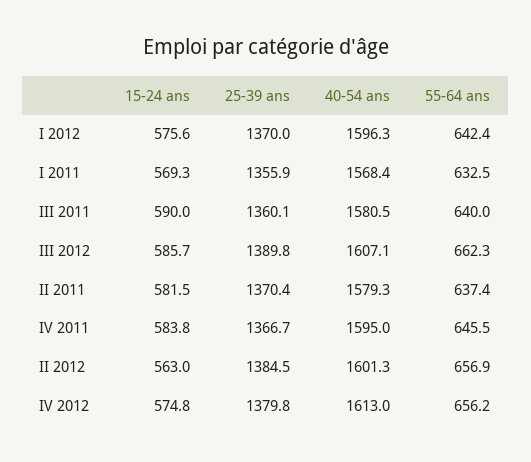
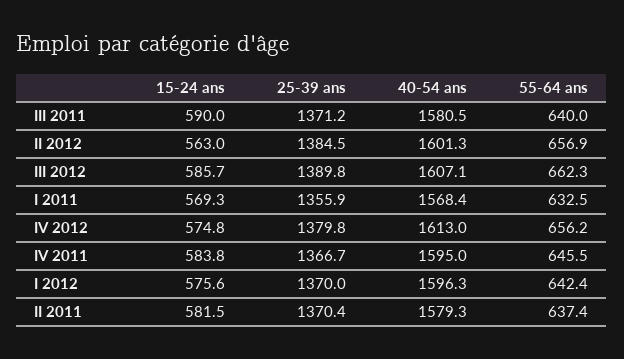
  {
    "15-24 ans": {
      "I 2012": 575.6,
      "I 2011": 569.3,
      "III 2011": 590,
      "III 2012": 585.7,
      "II 2011": 581.5,
      "IV 2011": 583.8,
      "II 2012": 563,
      "IV 2012": 574.8
    },
    "25-39 ans": {
      "I 2012": 1370,
      "I 2011": 1355.9,
-     "III 2011": 1360.1,
+     "III 2011": 1371.2,
      "III 2012": 1389.8,
      "II 2011": 1370.4,
      "IV 2011": 1366.7,
      "II 2012": 1384.5,
      "IV 2012": 1379.8
    },
    "40-54 ans": {
      "I 2012": 1596.3,
      "I 2011": 1568.4,
      "III 2011": 1580.5,
      "III 2012": 1607.1,
      "II 2011": 1579.3,
      "IV 2011": 1595,
      "II 2012": 1601.3,
      "IV 2012": 1613
    },
    "55-64 ans": {
      "I 2012": 642.4,
      "I 2011": 632.5,
      "III 2011": 640,
      "III 2012": 662.3,
      "II 2011": 637.4,
      "IV 2011": 645.5,
      "II 2012": 656.9,
      "IV 2012": 656.2
    }
  }

